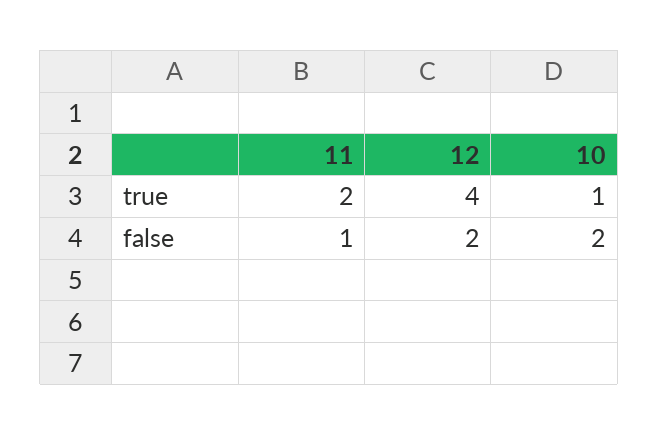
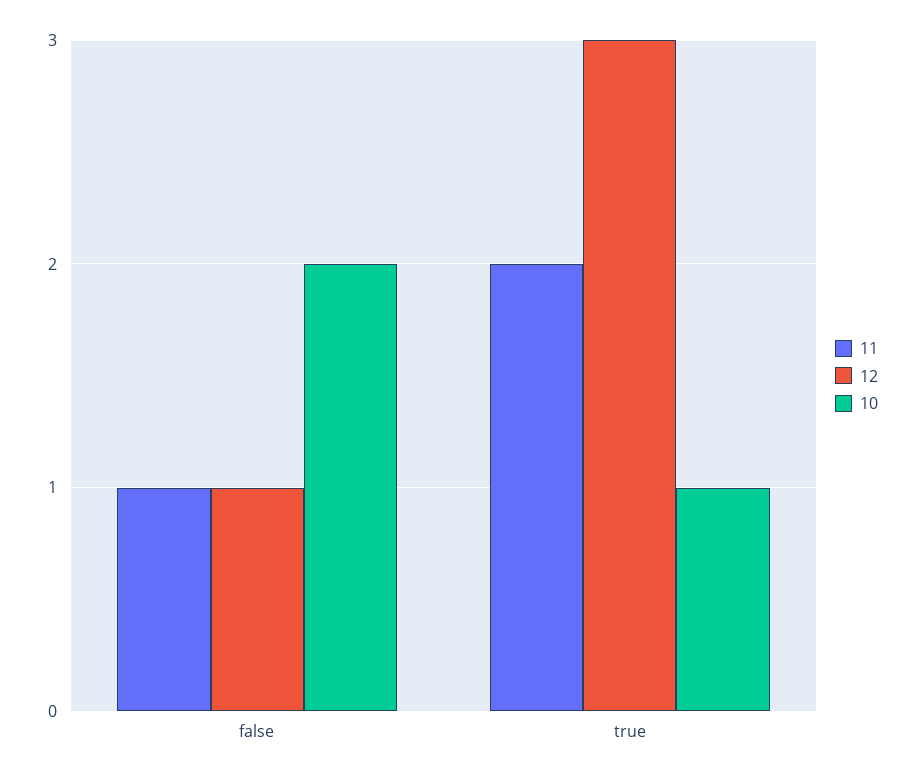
  {
    "11": {
      "true": 2,
      "false": 1
    },
    "12": {
-     "true": 4,
+     "true": 3,
-     "false": 2
+     "false": 1
    },
    "10": {
      "true": 1,
      "false": 2
    }
  }

